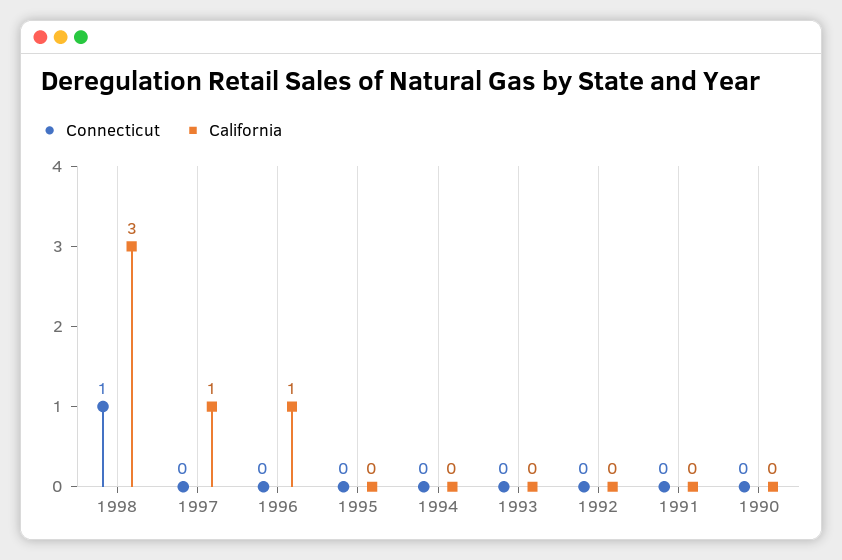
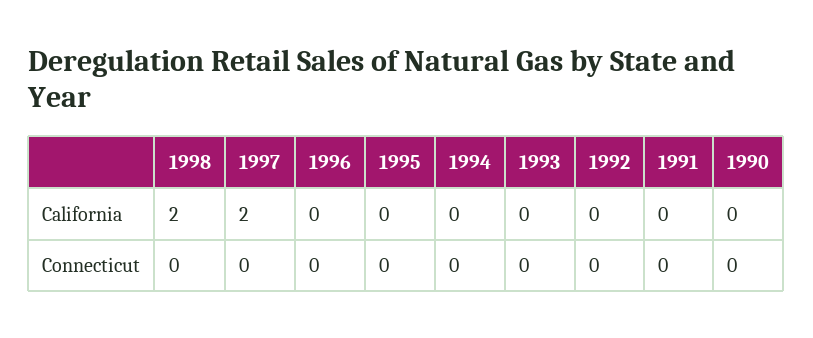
  {
    "Connecticut": {
-     "1998": 1,
+     "1998": 0,
      "1997": 0,
      "1996": 0,
      "1995": 0,
      "1994": 0,
      "1993": 0,
      "1992": 0,
      "1991": 0,
      "1990": 0
    },
    "California": {
-     "1998": 3,
+     "1998": 2,
-     "1997": 1,
+     "1997": 2,
-     "1996": 1,
+     "1996": 0,
      "1995": 0,
      "1994": 0,
      "1993": 0,
      "1992": 0,
      "1991": 0,
      "1990": 0
    }
  }

